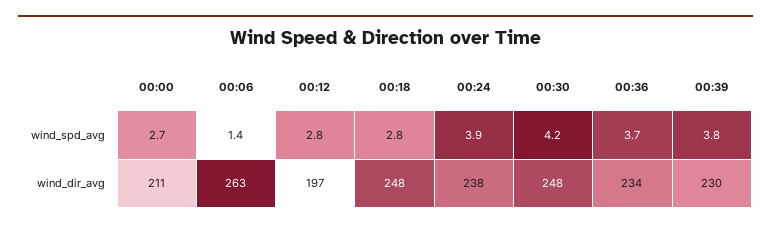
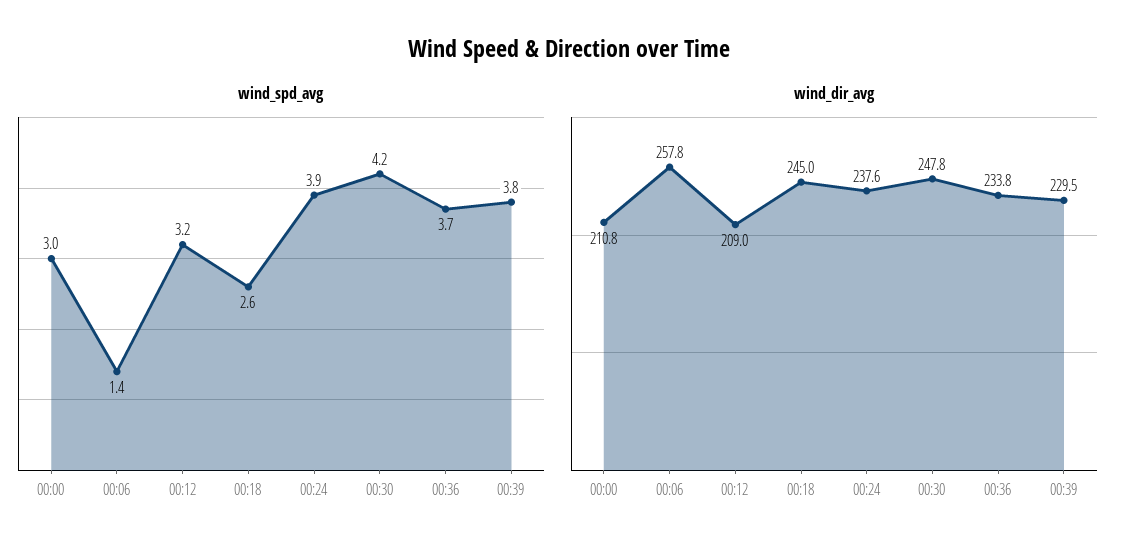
  {
    "wind_spd_avg": {
-     "00:00": 2.7,
+     "00:00": 3,
      "00:06": 1.4,
-     "00:12": 2.8,
+     "00:12": 3.2,
-     "00:18": 2.8,
+     "00:18": 2.6,
      "00:24": 3.9,
      "00:30": 4.2,
      "00:36": 3.7,
      "00:39": 3.8
    },
    "wind_dir_avg": {
      "00:00": 210.8,
-     "00:06": 263,
+     "00:06": 257.8,
-     "00:12": 197,
+     "00:12": 209,
-     "00:18": 248,
+     "00:18": 245,
      "00:24": 237.6,
      "00:30": 247.8,
      "00:36": 233.8,
      "00:39": 229.5
    }
  }

